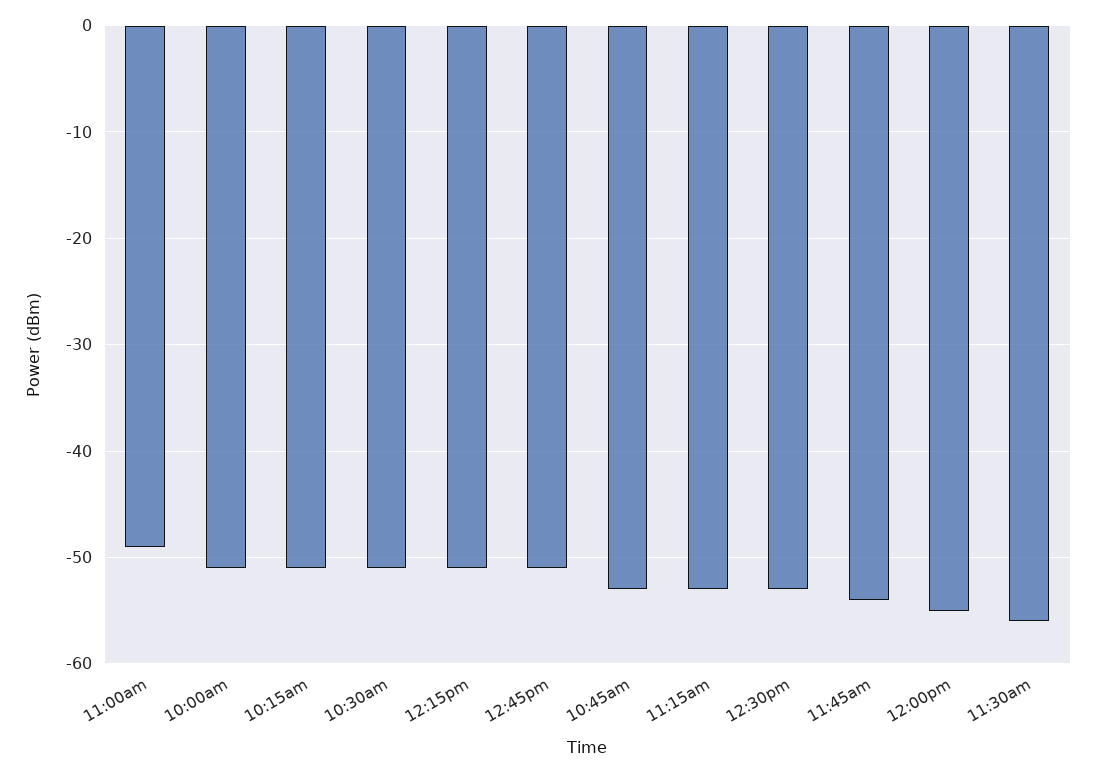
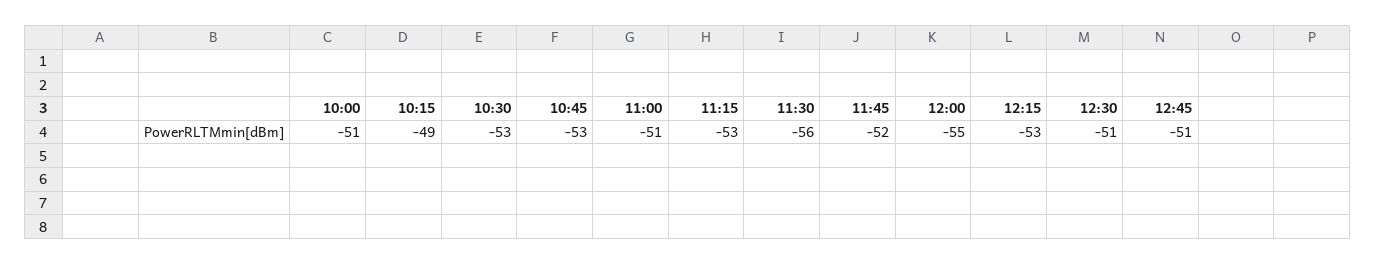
  {
-   "11:00am": -49,
+   "11:00am": -51,
    "10:00am": -51,
-   "10:15am": -51,
+   "10:15am": -49,
-   "10:30am": -51,
+   "10:30am": -53,
-   "12:15pm": -51,
+   "12:15pm": -53,
    "12:45pm": -51,
    "10:45am": -53,
    "11:15am": -53,
-   "12:30pm": -53,
+   "12:30pm": -51,
-   "11:45am": -54,
+   "11:45am": -52,
    "12:00pm": -55,
    "11:30am": -56
  }

